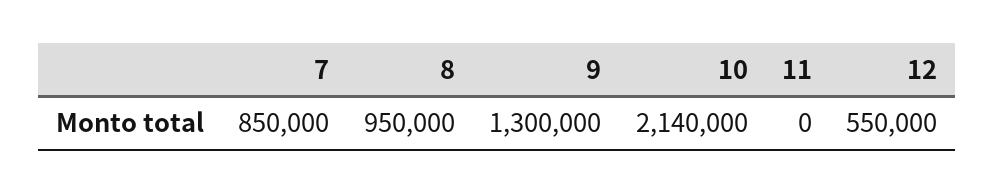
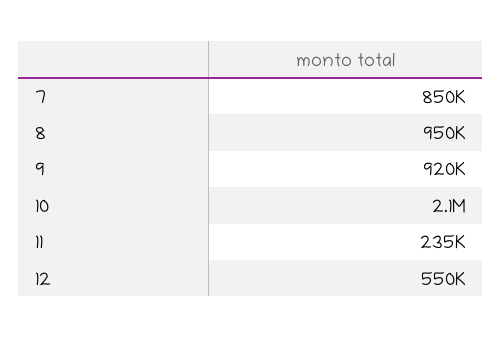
  {
    "7": 850000,
    "8": 950000,
-   "9": 1300000,
+   "9": 920000,
    "10": 2140000,
-   "11": 0,
+   "11": 235000,
    "12": 550000
  }

